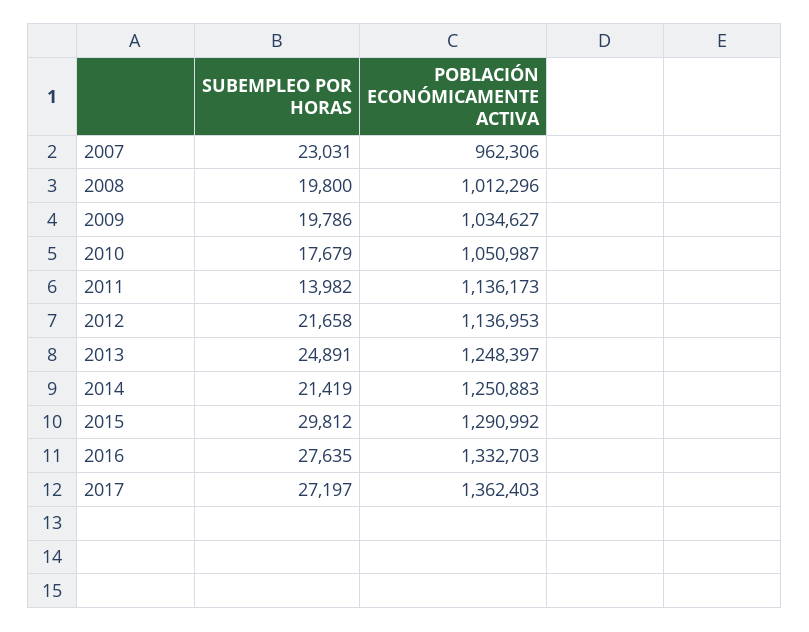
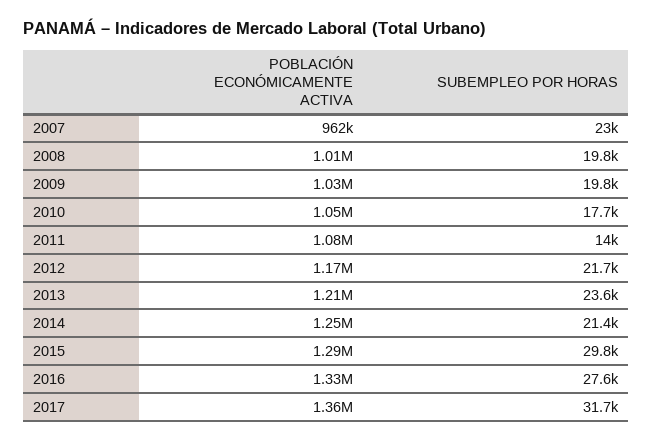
  {
    "SUBEMPLEO POR HORAS": {
      "2007": 23031,
      "2008": 19800,
      "2009": 19786,
      "2010": 17679,
      "2011": 13982,
      "2012": 21658,
-     "2013": 24891,
+     "2013": 23600,
      "2014": 21419,
      "2015": 29812,
      "2016": 27635,
-     "2017": 27197
+     "2017": 31700
    },
    "POBLACIÓN ECONÓMICAMENTE ACTIVA": {
      "2007": 962306,
      "2008": 1012296,
      "2009": 1034627,
      "2010": 1050987,
-     "2011": 1136173,
+     "2011": 1080000,
-     "2012": 1136953,
+     "2012": 1170000,
-     "2013": 1248397,
+     "2013": 1210000,
      "2014": 1250883,
      "2015": 1290992,
      "2016": 1332703,
      "2017": 1362403
    }
  }

